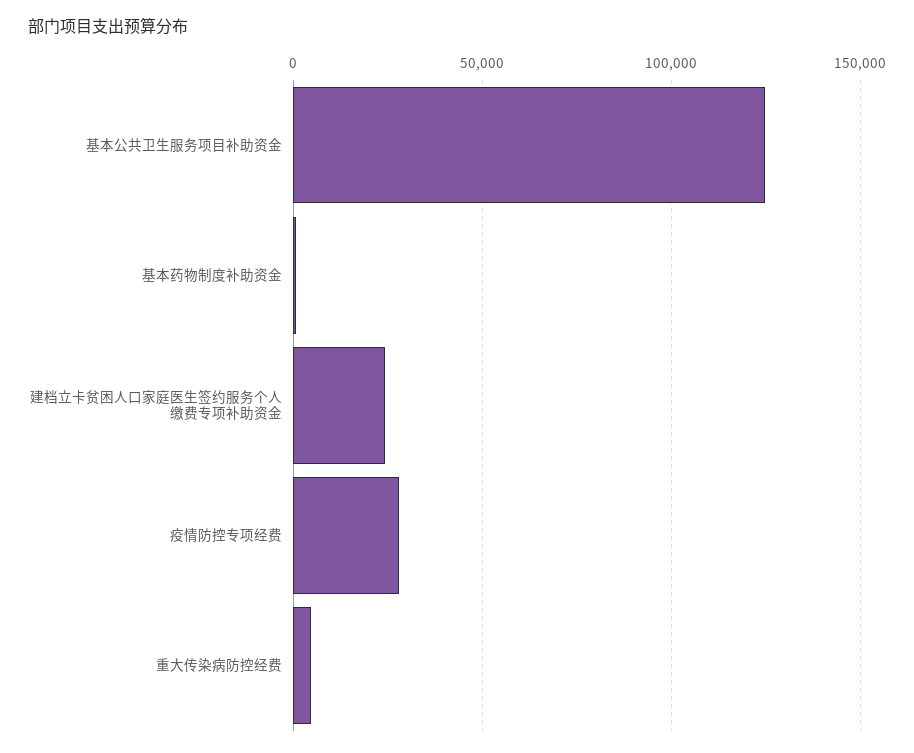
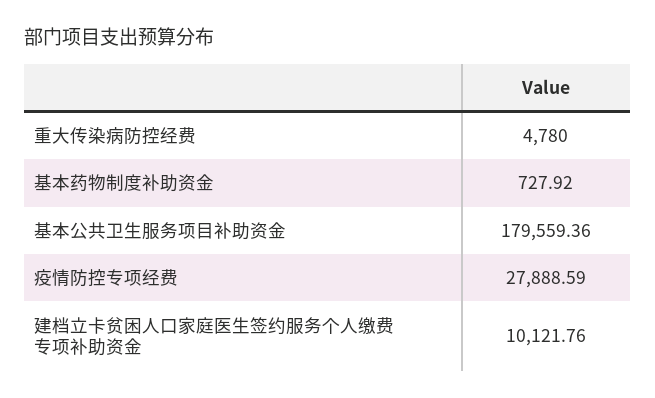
  {
-   "基本公共卫生服务项目补助资金": 125000,
+   "基本公共卫生服务项目补助资金": 179559.36,
    "基本药物制度补助资金": 727.92,
-   "建档立卡贫困人口家庭医生签约服务个人缴费专项补助资金": 25000,
+   "建档立卡贫困人口家庭医生签约服务个人缴费专项补助资金": 10121.76,
    "疫情防控专项经费": 27888.59,
    "重大传染病防控经费": 4780
  }

